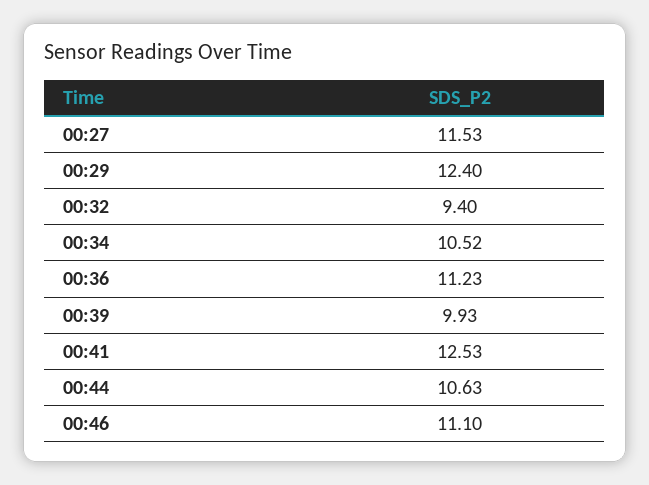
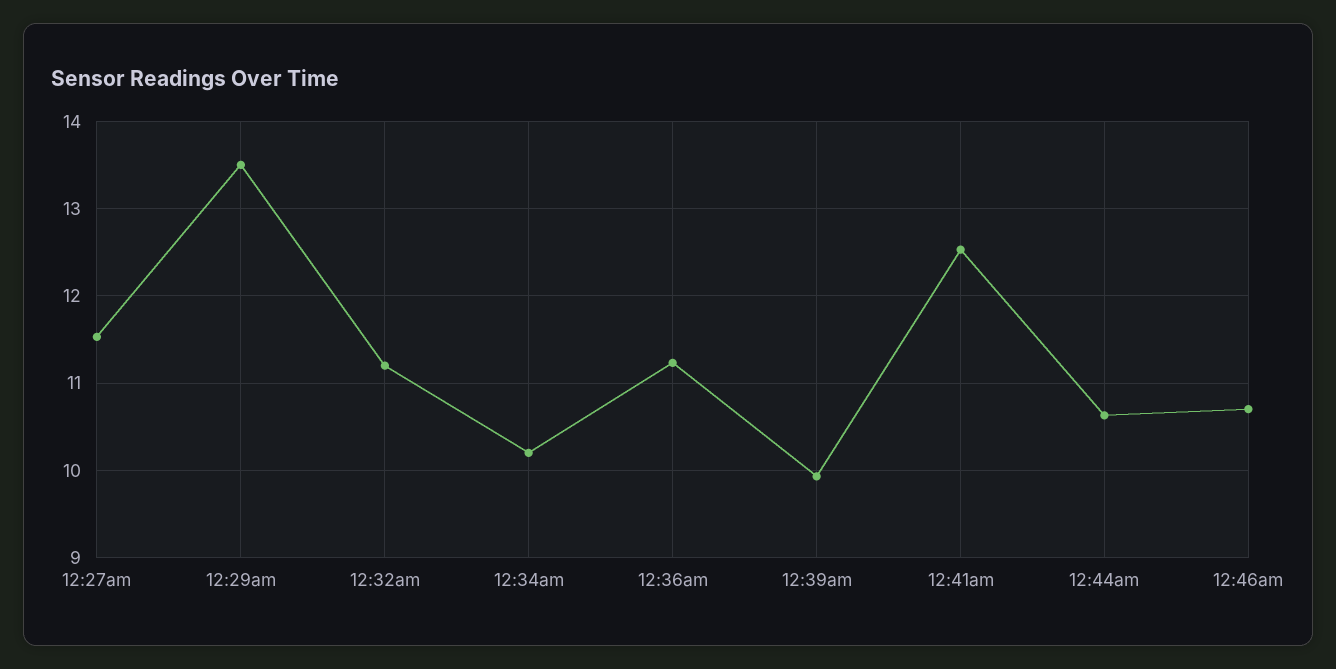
  {
    "00:27": 11.53,
-   "00:29": 12.4,
+   "00:29": 13.5,
-   "00:32": 9.4,
+   "00:32": 11.2,
-   "00:34": 10.52,
+   "00:34": 10.2,
    "00:36": 11.23,
    "00:39": 9.93,
    "00:41": 12.53,
    "00:44": 10.63,
-   "00:46": 11.1
+   "00:46": 10.7
  }

